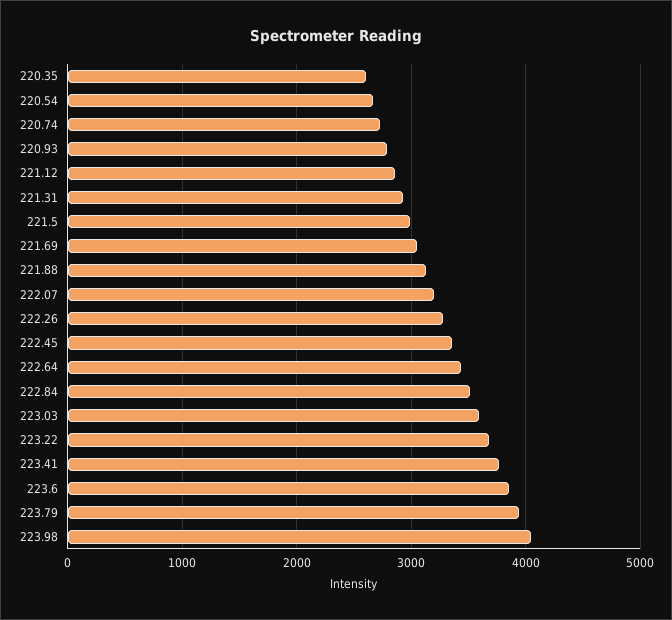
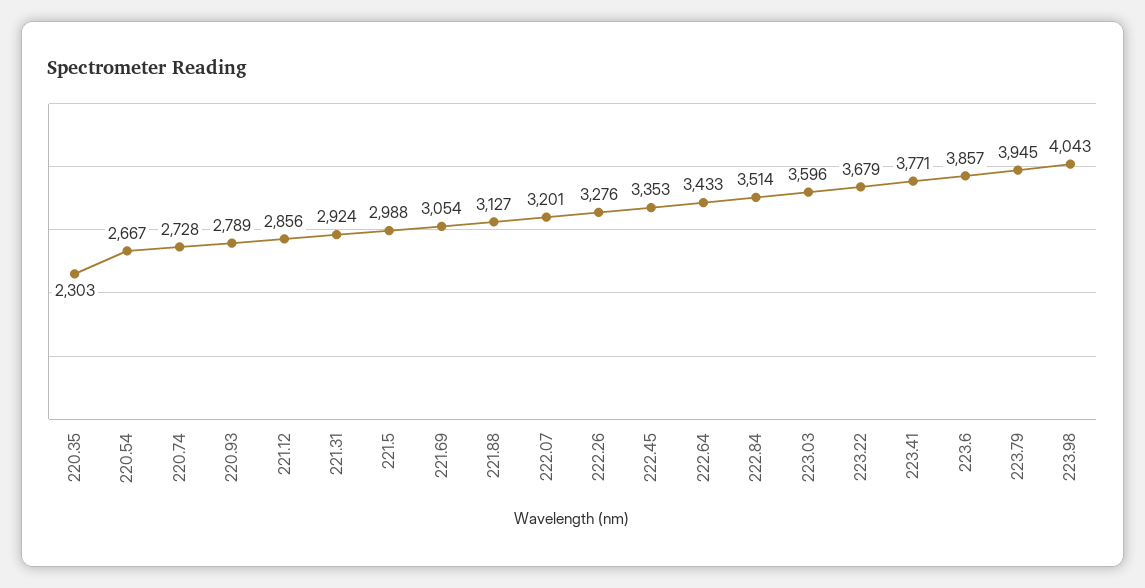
  {
-   "220.35": 2600,
+   "220.35": 2303,
    "220.54": 2667,
    "220.74": 2728,
    "220.93": 2789,
    "221.12": 2856,
    "221.31": 2924,
    "221.5": 2988,
    "221.69": 3054,
    "221.88": 3127,
    "222.07": 3201,
    "222.26": 3276,
    "222.45": 3353,
    "222.64": 3433,
    "222.84": 3514,
    "223.03": 3596,
    "223.22": 3679,
    "223.41": 3771,
    "223.6": 3857,
    "223.79": 3945,
    "223.98": 4043
  }

